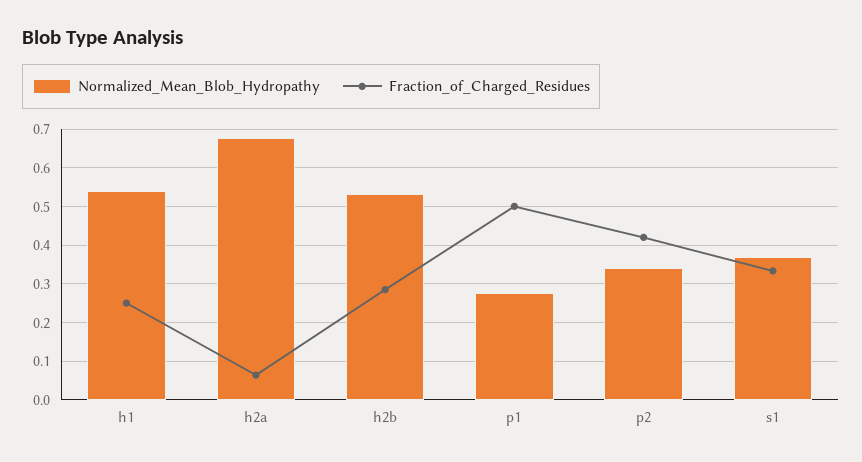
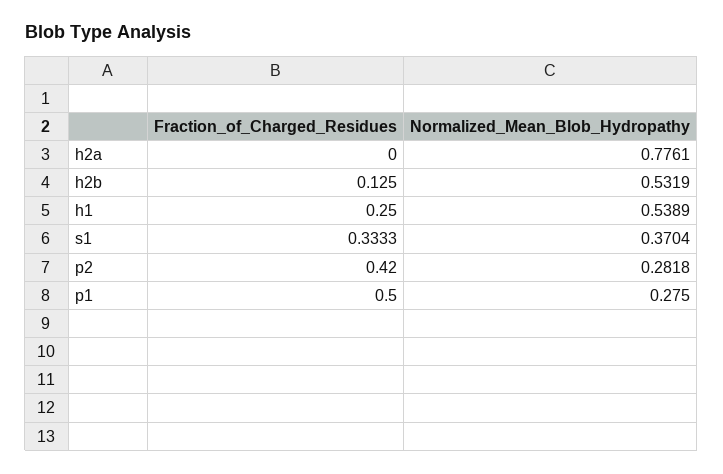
  {
    "Normalized_Mean_Blob_Hydropathy": {
      "h1": 0.5389,
-     "h2a": 0.68,
+     "h2a": 0.7761,
      "h2b": 0.5319,
      "p1": 0.275,
-     "p2": 0.34,
+     "p2": 0.2818,
      "s1": 0.3704
    },
    "Fraction_of_Charged_Residues": {
      "h1": 0.25,
-     "h2a": 0.06,
+     "h2a": 0,
-     "h2b": 0.28,
+     "h2b": 0.125,
      "p1": 0.5,
      "p2": 0.42,
      "s1": 0.3333
    }
  }

